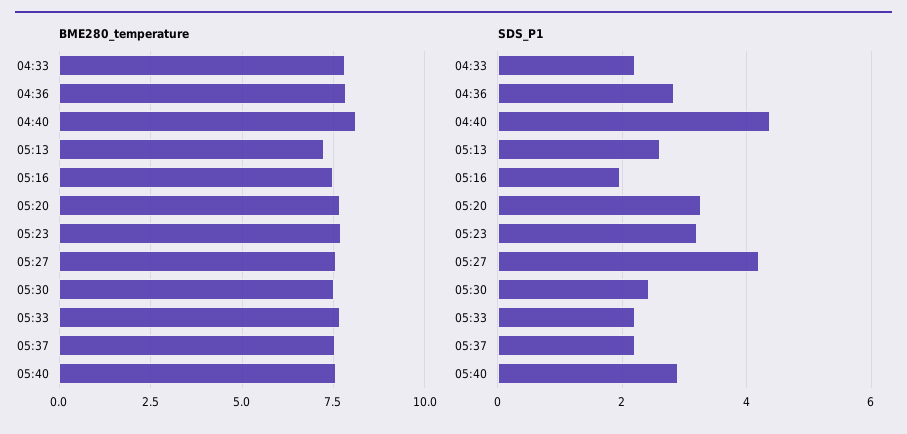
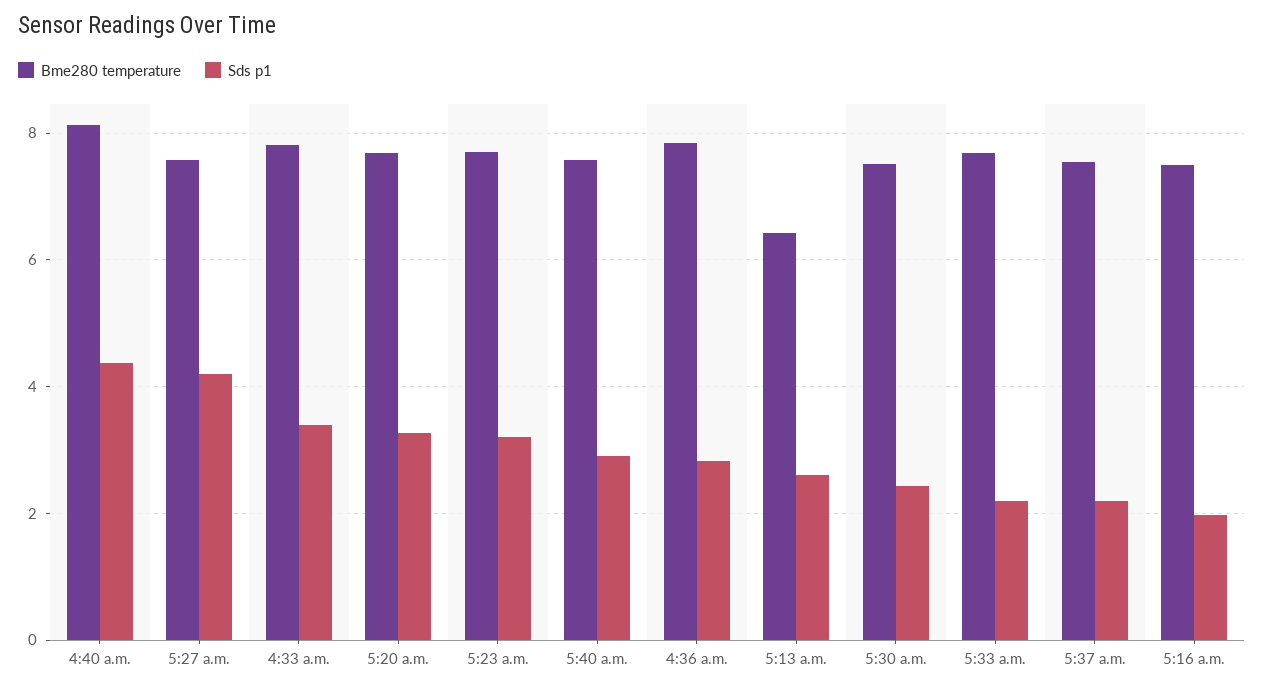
  {
    "BME280_temperature": {
      "04:33": 7.8,
      "04:36": 7.8,
      "04:40": 8.2,
-     "05:13": 7.25,
+     "05:13": 6.4,
      "05:16": 7.4,
      "05:20": 7.6,
      "05:23": 7.8,
      "05:27": 7.6,
      "05:30": 7.6,
      "05:33": 7.6,
      "05:37": 7.6,
      "05:40": 7.6
    },
    "SDS_P1": {
-     "04:33": 2.2,
+     "04:33": 3.4,
      "04:36": 2.8,
      "04:40": 4.4,
      "05:13": 2.6,
      "05:16": 2,
      "05:20": 3.2,
      "05:23": 3.2,
      "05:27": 4.2,
      "05:30": 2.4,
      "05:33": 2.2,
      "05:37": 2.2,
      "05:40": 3
    }
  }

